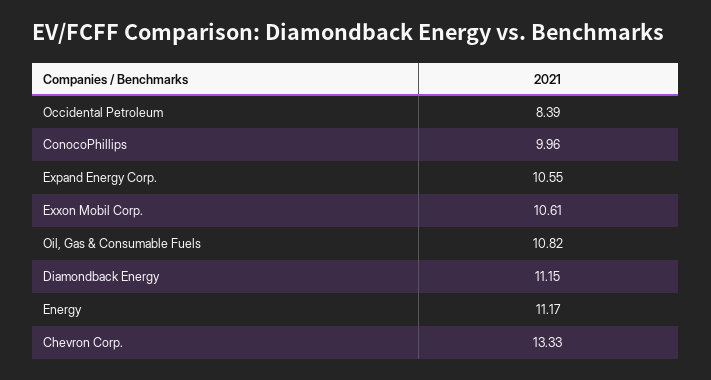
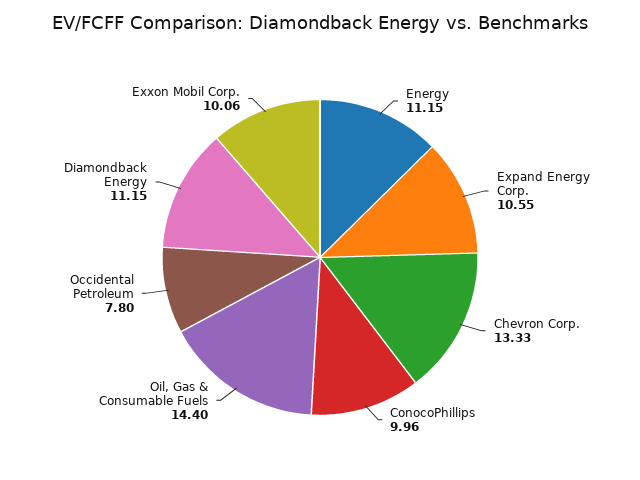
  {
-   "Occidental Petroleum": 8.39,
+   "Occidental Petroleum": 7.8,
    "ConocoPhillips": 9.96,
    "Expand Energy Corp.": 10.55,
-   "Exxon Mobil Corp.": 10.61,
+   "Exxon Mobil Corp.": 10.06,
-   "Oil, Gas & Consumable Fuels": 10.82,
+   "Oil, Gas & Consumable Fuels": 14.4,
    "Diamondback Energy": 11.15,
-   "Energy": 11.17,
+   "Energy": 11.15,
    "Chevron Corp.": 13.33
  }

